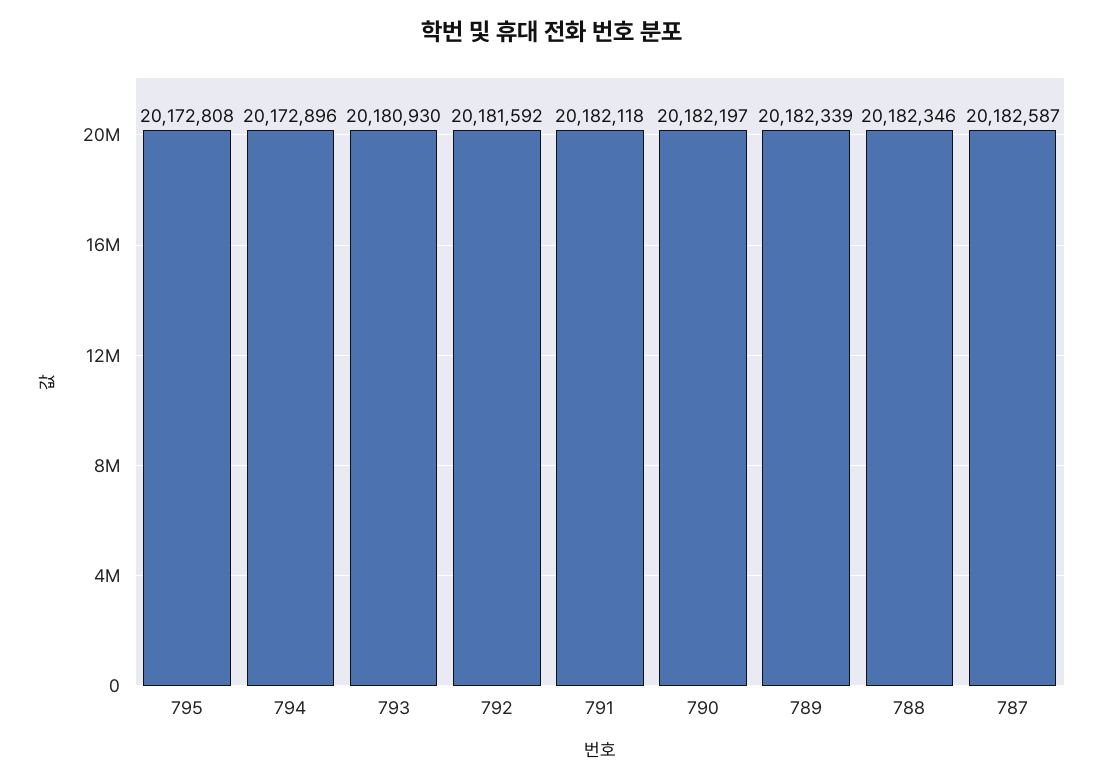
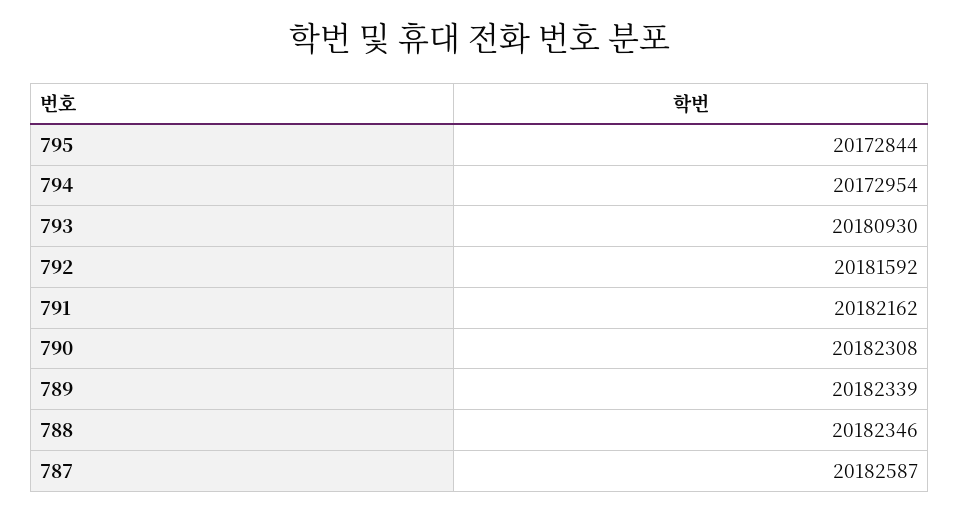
  {
-   "795": 20172808,
+   "795": 20172844,
-   "794": 20172896,
+   "794": 20172954,
    "793": 20180930,
    "792": 20181592,
-   "791": 20182118,
+   "791": 20182162,
-   "790": 20182197,
+   "790": 20182308,
    "789": 20182339,
    "788": 20182346,
    "787": 20182587
  }

